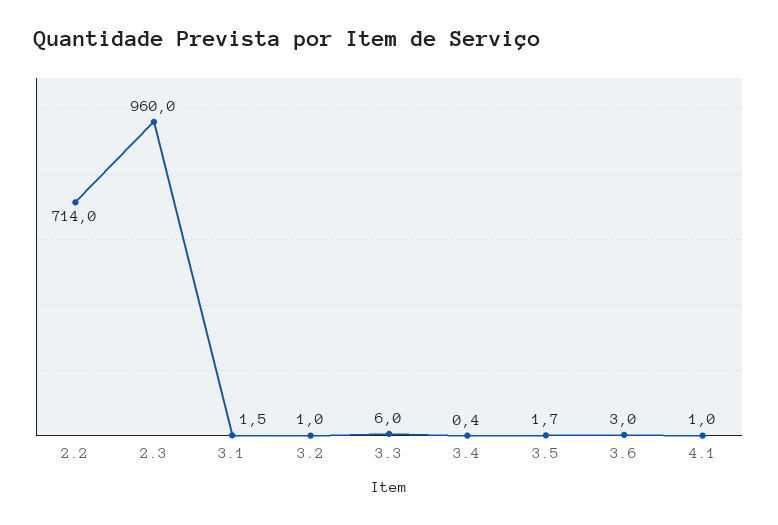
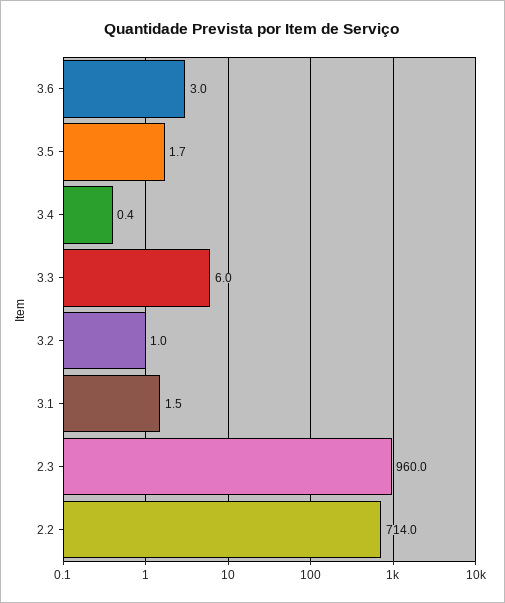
  {
    "2.2": 714,
    "2.3": 960,
    "3.1": 1.5,
    "3.2": 1,
    "3.3": 6,
    "3.4": 0.4,
    "3.5": 1.7,
-   "3.6": 3,
+   "3.6": 3
-   "4.1": 1
  }

